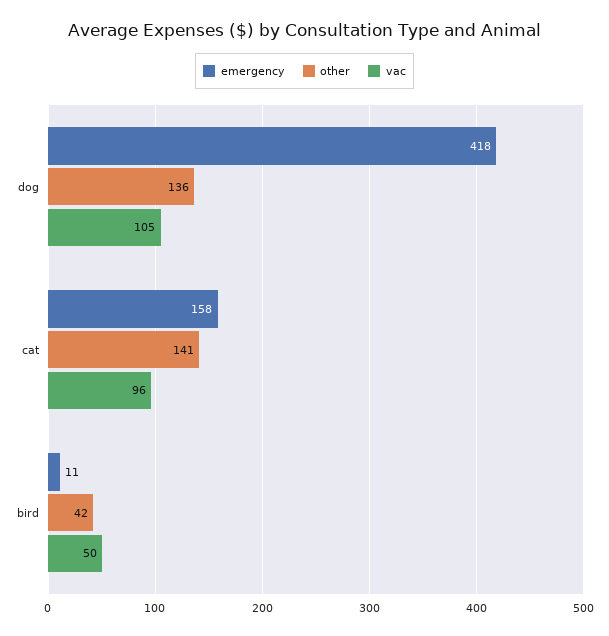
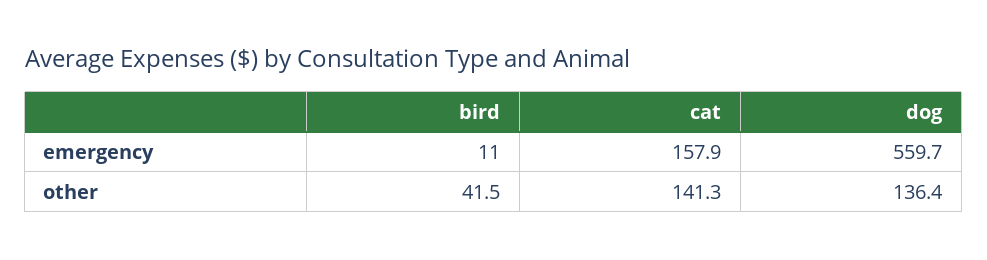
  {
    "emergency": {
-     "dog": 418,
+     "dog": 559.7,
      "cat": 157.9,
      "bird": 11
    },
    "other": {
      "dog": 136.4,
      "cat": 141.3,
      "bird": 41.5
-   },
+   }
-   "vac": {
-     "dog": 105,
-     "cat": 96,
-     "bird": 50
-   }
  }

